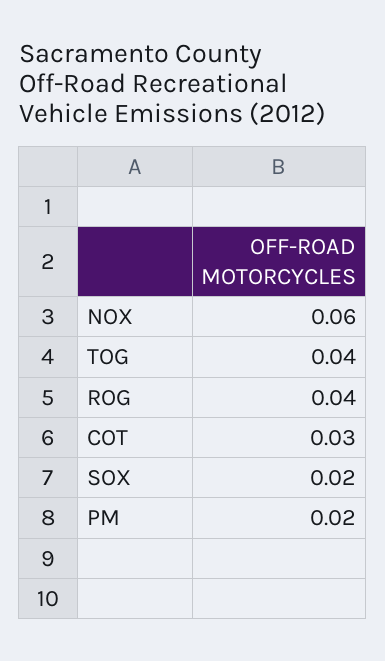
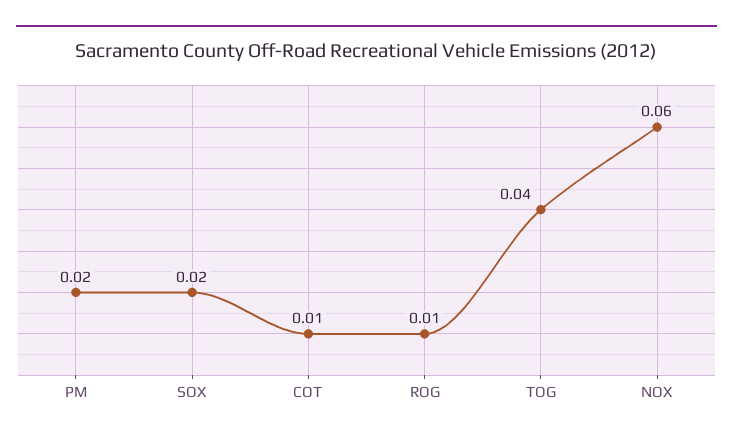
  {
    "NOX": 0.06,
    "TOG": 0.04,
-   "ROG": 0.04,
+   "ROG": 0.01,
-   "COT": 0.03,
+   "COT": 0.01,
    "SOX": 0.02,
    "PM": 0.02
  }

